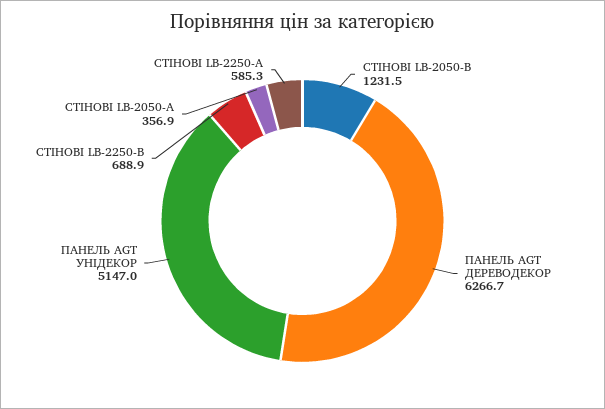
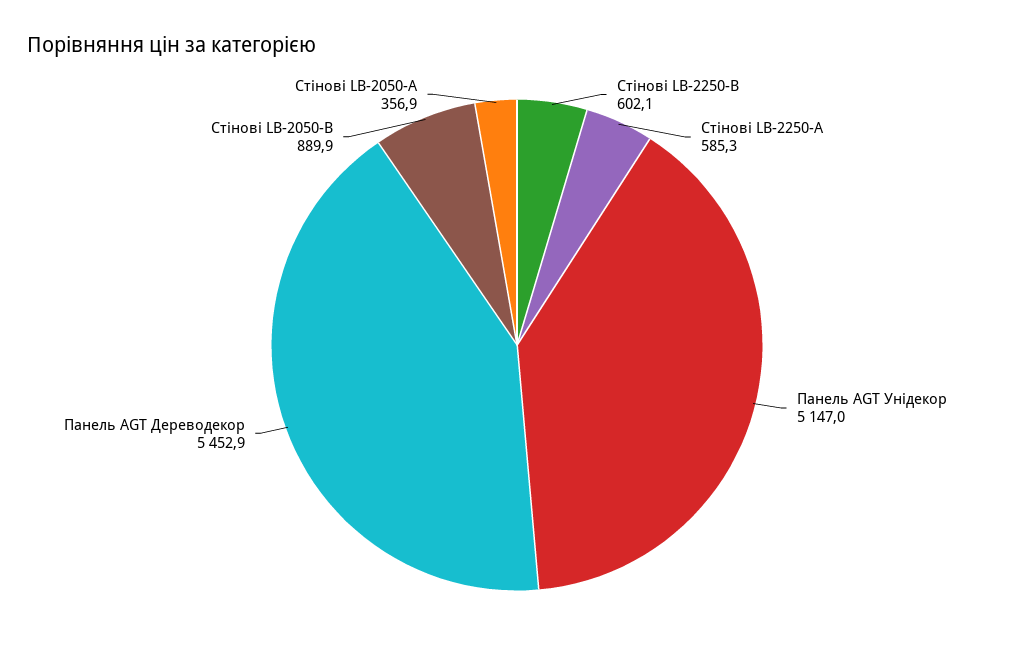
  {
-   "СТІНОВІ LB-2050-В": 1231.5,
+   "СТІНОВІ LB-2050-В": 889.9,
-   "ПАНЕЛЬ AGT ДЕРЕВОДЕКОР": 6266.7,
+   "ПАНЕЛЬ AGT ДЕРЕВОДЕКОР": 5452.9,
    "ПАНЕЛЬ AGT УНІДЕКОР": 5147,
-   "СТІНОВІ LB-2250-В": 688.9,
+   "СТІНОВІ LB-2250-В": 602.1,
    "СТІНОВІ LB-2050-А": 356.9,
    "СТІНОВІ LB-2250-А": 585.3
  }

